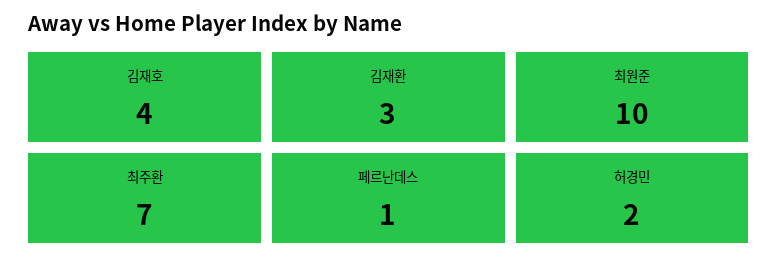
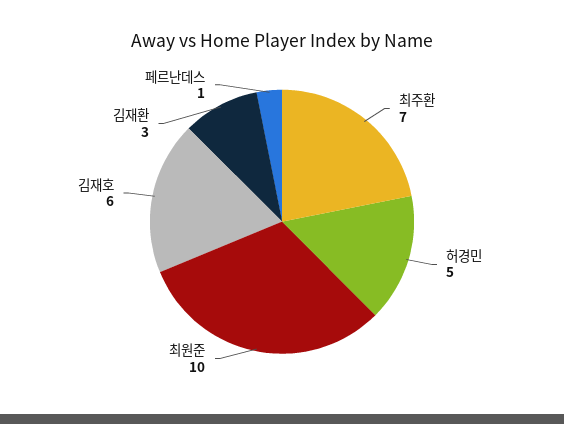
  {
-   "김재호": 4,
+   "김재호": 6,
    "김재환": 3,
    "최원준": 10,
    "최주환": 7,
    "페르난데스": 1,
-   "허경민": 2
+   "허경민": 5
  }

